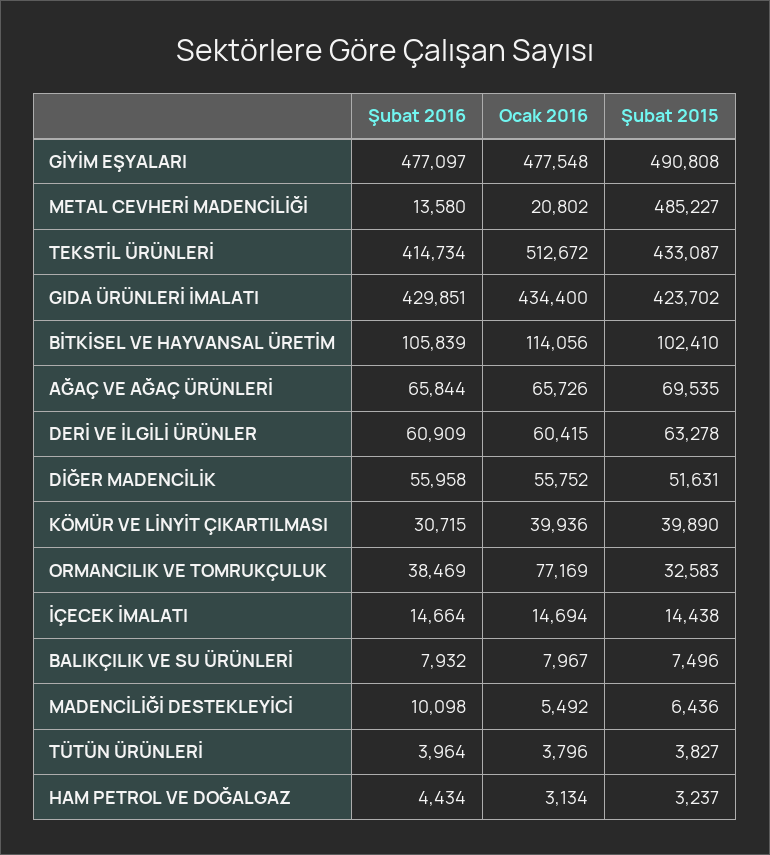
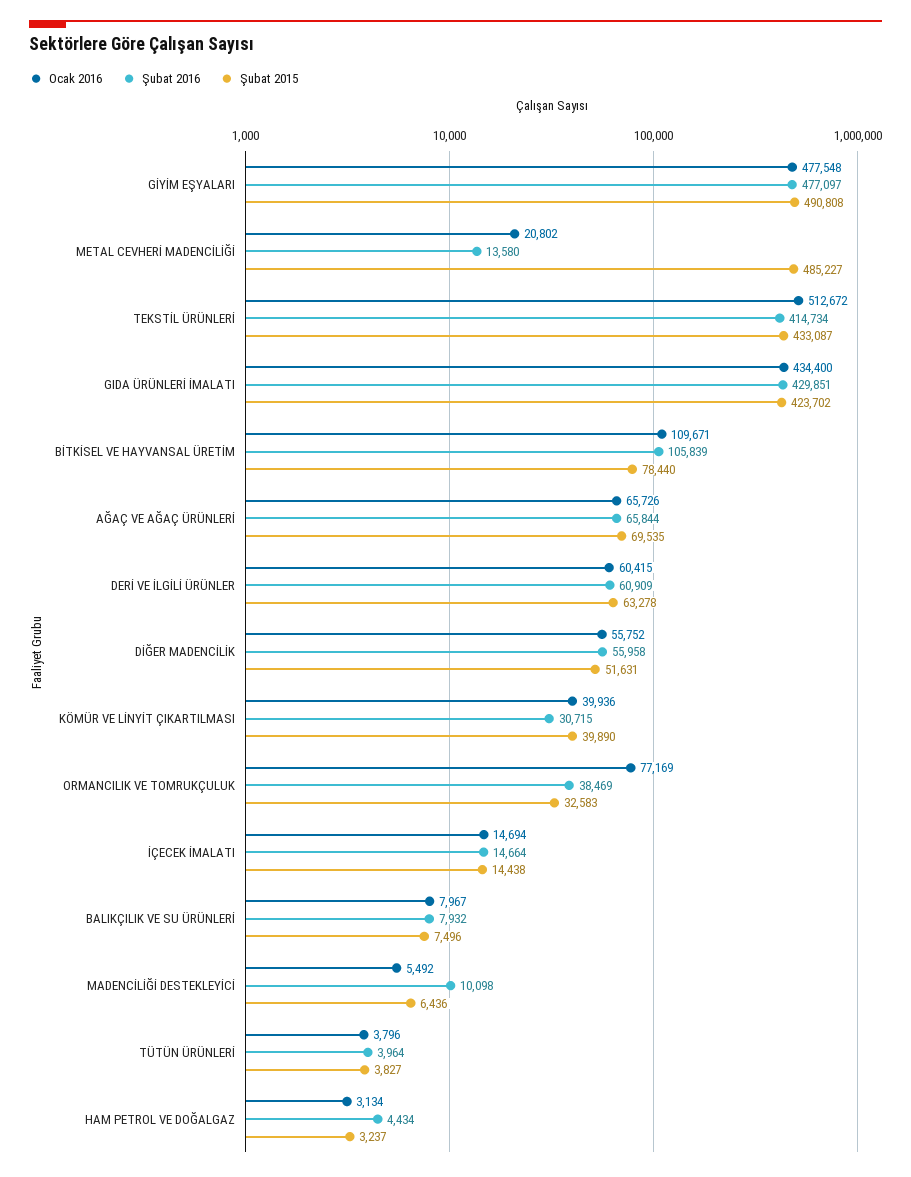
  {
    "Şubat 2016": {
      "GİYİM EŞYALARI": 477097,
      "METAL CEVHERİ MADENCİLİĞİ": 13580,
      "TEKSTİL ÜRÜNLERİ": 414734,
      "GIDA ÜRÜNLERİ İMALATI": 429851,
      "BİTKİSEL VE HAYVANSAL ÜRETİM": 105839,
      "AĞAÇ VE AĞAÇ ÜRÜNLERİ": 65844,
      "DERİ VE İLGİLİ ÜRÜNLER": 60909,
      "DİĞER MADENCİLİK": 55958,
      "KÖMÜR VE LİNYİT ÇIKARTILMASI": 30715,
      "ORMANCILIK VE TOMRUKÇULUK": 38469,
      "İÇECEK İMALATI": 14664,
      "BALIKÇILIK VE SU ÜRÜNLERİ": 7932,
      "MADENCİLİĞİ DESTEKLEYİCİ": 10098,
      "TÜTÜN ÜRÜNLERİ": 3964,
      "HAM PETROL VE DOĞALGAZ": 4434
    },
    "Ocak 2016": {
      "GİYİM EŞYALARI": 477548,
      "METAL CEVHERİ MADENCİLİĞİ": 20802,
      "TEKSTİL ÜRÜNLERİ": 512672,
      "GIDA ÜRÜNLERİ İMALATI": 434400,
-     "BİTKİSEL VE HAYVANSAL ÜRETİM": 114056,
+     "BİTKİSEL VE HAYVANSAL ÜRETİM": 109671,
      "AĞAÇ VE AĞAÇ ÜRÜNLERİ": 65726,
      "DERİ VE İLGİLİ ÜRÜNLER": 60415,
      "DİĞER MADENCİLİK": 55752,
      "KÖMÜR VE LİNYİT ÇIKARTILMASI": 39936,
      "ORMANCILIK VE TOMRUKÇULUK": 77169,
      "İÇECEK İMALATI": 14694,
      "BALIKÇILIK VE SU ÜRÜNLERİ": 7967,
      "MADENCİLİĞİ DESTEKLEYİCİ": 5492,
      "TÜTÜN ÜRÜNLERİ": 3796,
      "HAM PETROL VE DOĞALGAZ": 3134
    },
    "Şubat 2015": {
      "GİYİM EŞYALARI": 490808,
      "METAL CEVHERİ MADENCİLİĞİ": 485227,
      "TEKSTİL ÜRÜNLERİ": 433087,
      "GIDA ÜRÜNLERİ İMALATI": 423702,
-     "BİTKİSEL VE HAYVANSAL ÜRETİM": 102410,
+     "BİTKİSEL VE HAYVANSAL ÜRETİM": 78440,
      "AĞAÇ VE AĞAÇ ÜRÜNLERİ": 69535,
      "DERİ VE İLGİLİ ÜRÜNLER": 63278,
      "DİĞER MADENCİLİK": 51631,
      "KÖMÜR VE LİNYİT ÇIKARTILMASI": 39890,
      "ORMANCILIK VE TOMRUKÇULUK": 32583,
      "İÇECEK İMALATI": 14438,
      "BALIKÇILIK VE SU ÜRÜNLERİ": 7496,
      "MADENCİLİĞİ DESTEKLEYİCİ": 6436,
      "TÜTÜN ÜRÜNLERİ": 3827,
      "HAM PETROL VE DOĞALGAZ": 3237
    }
  }

